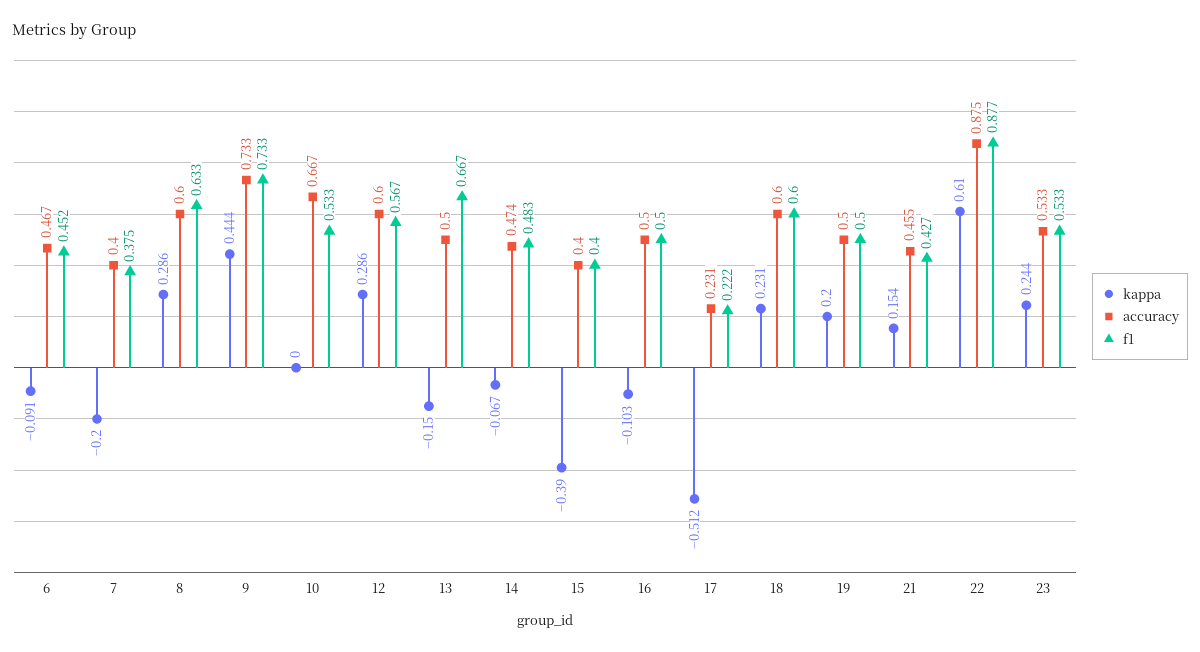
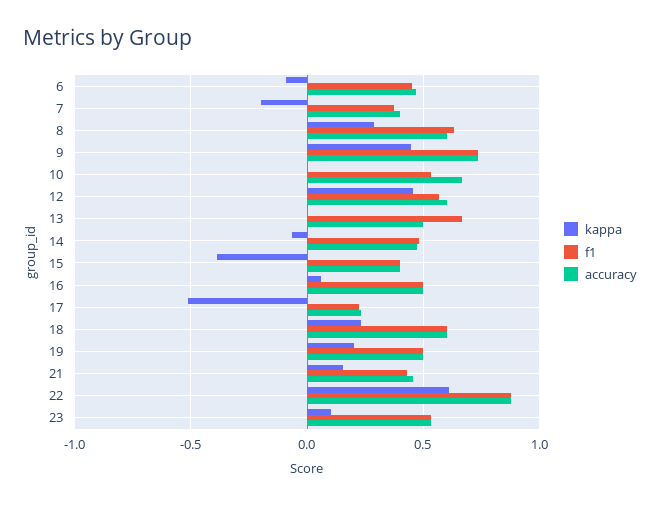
  {
    "kappa": {
      "6": -0.091,
      "7": -0.2,
      "8": 0.286,
      "9": 0.444,
      "10": 0,
-     "12": 0.286,
+     "12": 0.45,
-     "13": -0.15,
+     "13": 0,
      "14": -0.067,
      "15": -0.39,
-     "16": -0.103,
+     "16": 0.05,
      "17": -0.512,
      "18": 0.231,
      "19": 0.2,
      "21": 0.154,
      "22": 0.61,
-     "23": 0.244
+     "23": 0.1
    },
    "accuracy": {
      "6": 0.467,
      "7": 0.4,
      "8": 0.6,
      "9": 0.733,
      "10": 0.667,
      "12": 0.6,
      "13": 0.5,
      "14": 0.474,
      "15": 0.4,
      "16": 0.5,
      "17": 0.231,
      "18": 0.6,
      "19": 0.5,
      "21": 0.455,
      "22": 0.875,
      "23": 0.533
    },
    "f1": {
      "6": 0.452,
      "7": 0.375,
      "8": 0.633,
      "9": 0.733,
      "10": 0.533,
      "12": 0.567,
      "13": 0.667,
      "14": 0.483,
      "15": 0.4,
      "16": 0.5,
      "17": 0.222,
      "18": 0.6,
      "19": 0.5,
      "21": 0.427,
      "22": 0.877,
      "23": 0.533
    }
  }

